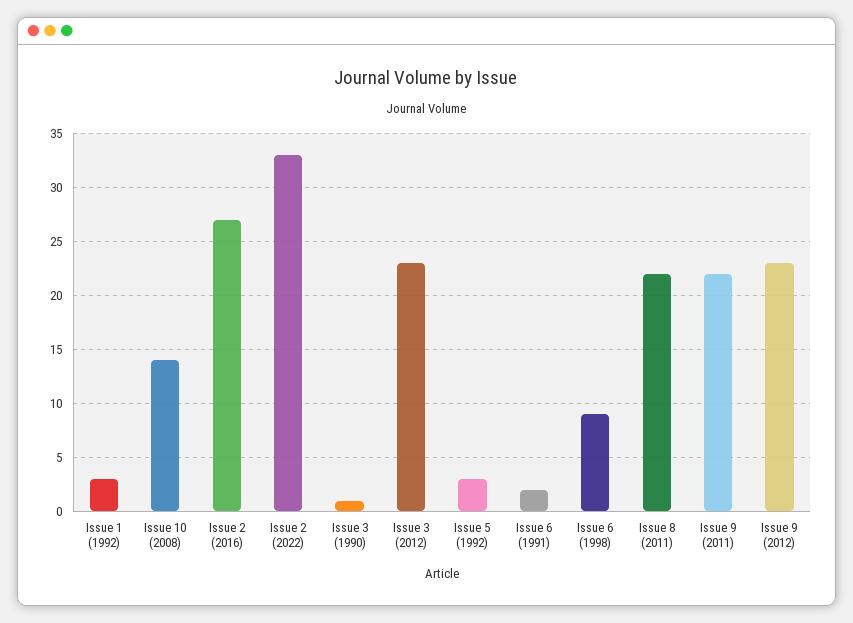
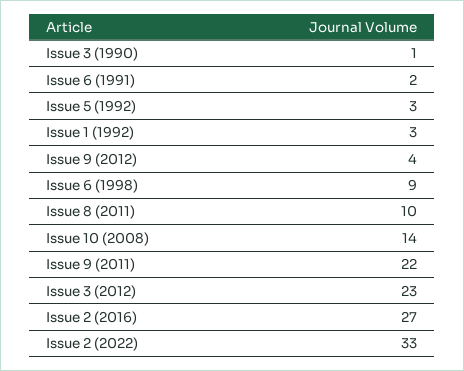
  {
    "Issue 1 (1992)": 3,
    "Issue 10 (2008)": 14,
    "Issue 2 (2016)": 27,
    "Issue 2 (2022)": 33,
    "Issue 3 (1990)": 1,
    "Issue 3 (2012)": 23,
    "Issue 5 (1992)": 3,
    "Issue 6 (1991)": 2,
    "Issue 6 (1998)": 9,
-   "Issue 8 (2011)": 22,
+   "Issue 8 (2011)": 10,
    "Issue 9 (2011)": 22,
-   "Issue 9 (2012)": 23
+   "Issue 9 (2012)": 4
  }

